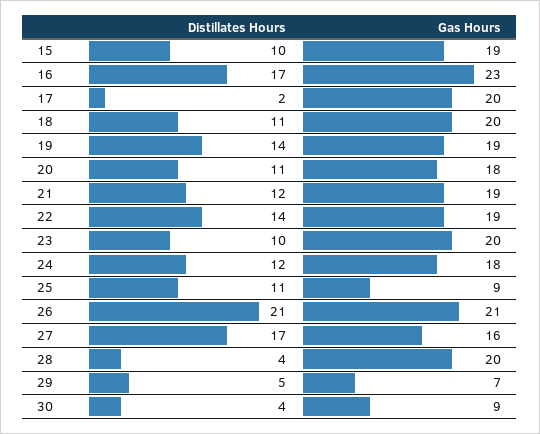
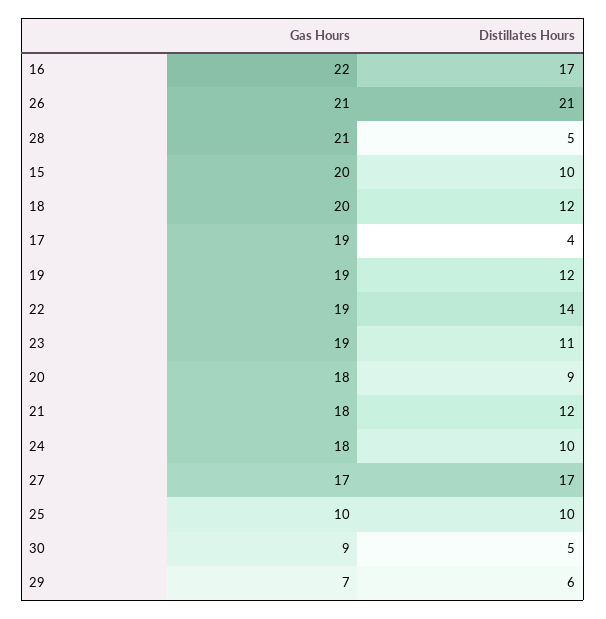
  {
    "Distillates Hours": {
      "15": 10,
      "16": 17,
-     "17": 2,
+     "17": 4,
-     "18": 11,
+     "18": 12,
-     "19": 14,
+     "19": 12,
-     "20": 11,
+     "20": 9,
      "21": 12,
      "22": 14,
-     "23": 10,
+     "23": 11,
-     "24": 12,
+     "24": 10,
-     "25": 11,
+     "25": 10,
      "26": 21,
      "27": 17,
-     "28": 4,
+     "28": 5,
-     "29": 5,
+     "29": 6,
-     "30": 4
+     "30": 5
    },
    "Gas Hours": {
-     "15": 19,
+     "15": 20,
-     "16": 23,
+     "16": 22,
-     "17": 20,
+     "17": 19,
      "18": 20,
      "19": 19,
      "20": 18,
-     "21": 19,
+     "21": 18,
      "22": 19,
-     "23": 20,
+     "23": 19,
      "24": 18,
-     "25": 9,
+     "25": 10,
      "26": 21,
-     "27": 16,
+     "27": 17,
-     "28": 20,
+     "28": 21,
      "29": 7,
      "30": 9
    }
  }

